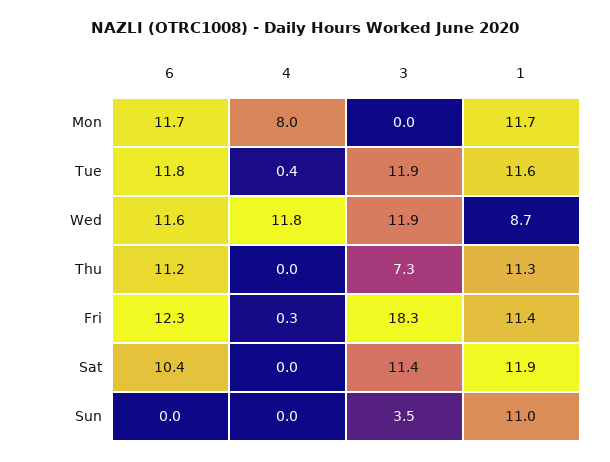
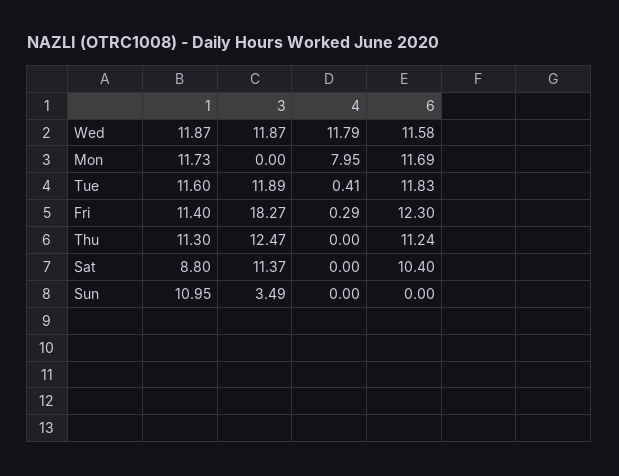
  {
    "6": {
      "Mon": 11.69,
      "Tue": 11.83,
      "Wed": 11.58,
      "Thu": 11.24,
      "Fri": 12.3,
      "Sat": 10.4,
      "Sun": 0
    },
    "4": {
      "Mon": 7.95,
      "Tue": 0.41,
      "Wed": 11.79,
      "Thu": 0,
      "Fri": 0.29,
      "Sat": 0,
      "Sun": 0
    },
    "3": {
      "Mon": 0,
      "Tue": 11.89,
      "Wed": 11.87,
-     "Thu": 7.3,
+     "Thu": 12.47,
      "Fri": 18.27,
      "Sat": 11.37,
      "Sun": 3.49
    },
    "1": {
      "Mon": 11.73,
      "Tue": 11.6,
-     "Wed": 8.7,
+     "Wed": 11.87,
      "Thu": 11.3,
      "Fri": 11.4,
-     "Sat": 11.9,
+     "Sat": 8.8,
      "Sun": 10.95
    }
  }

